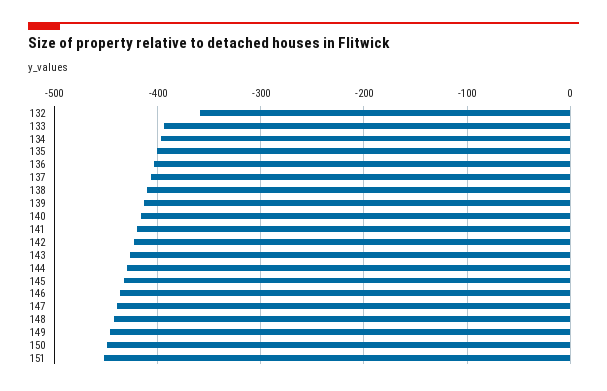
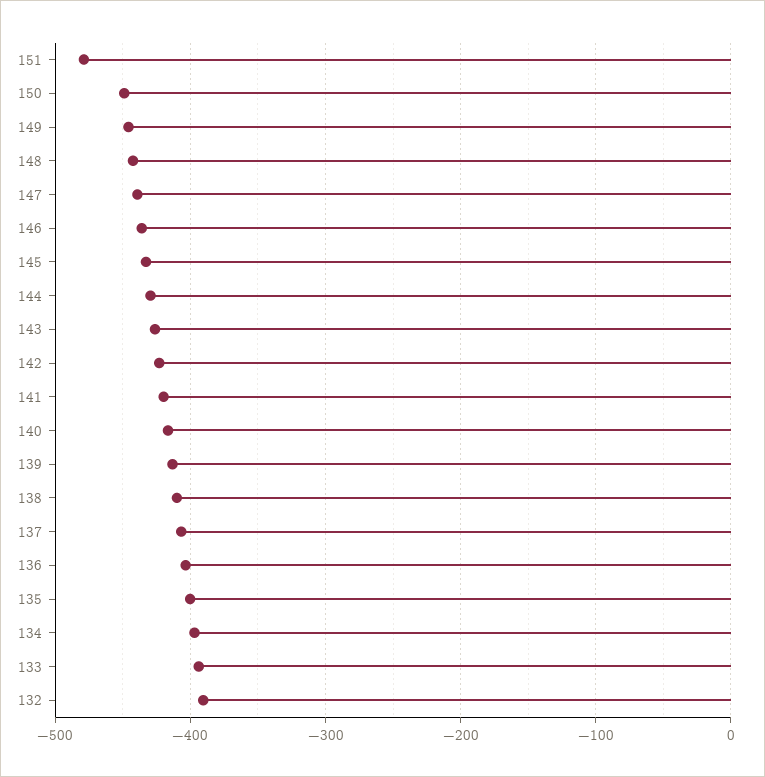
  {
-   "132": -360,
+   "132": -390,
    "133": -390,
    "134": -400,
    "135": -400,
    "136": -400,
    "137": -410,
    "138": -410,
    "139": -410,
    "140": -420,
    "141": -420,
    "142": -420,
    "143": -430,
    "144": -430,
    "145": -430,
    "146": -440,
    "147": -440,
    "148": -440,
    "149": -450,
    "150": -450,
-   "151": -450
+   "151": -480
  }

